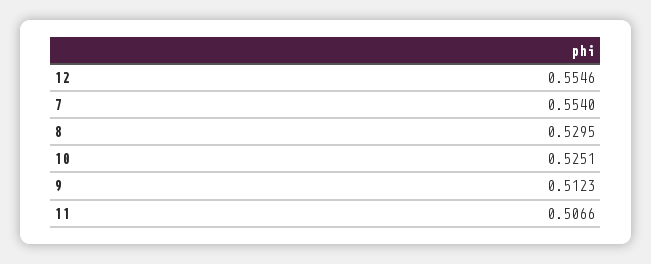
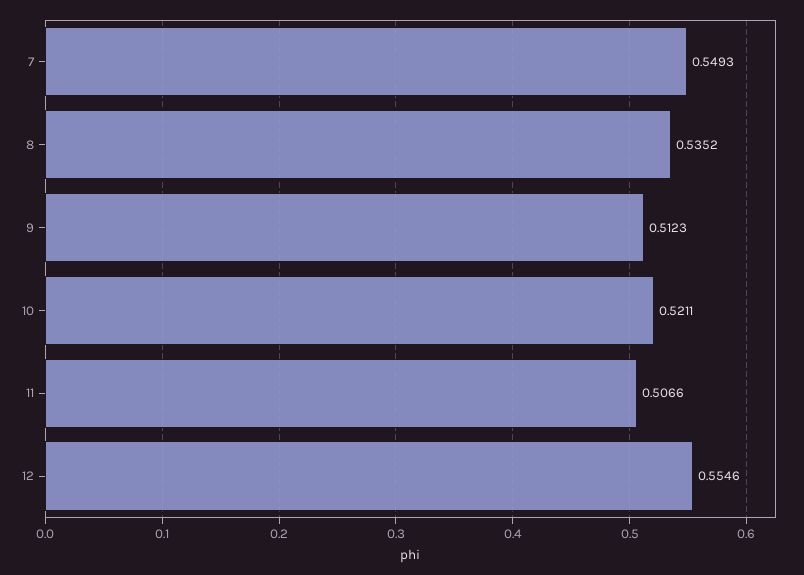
  {
    "12": 0.5546,
-   "7": 0.554,
+   "7": 0.5493,
-   "8": 0.5295,
+   "8": 0.5352,
-   "10": 0.5251,
+   "10": 0.5211,
    "9": 0.5123,
    "11": 0.5066
  }

